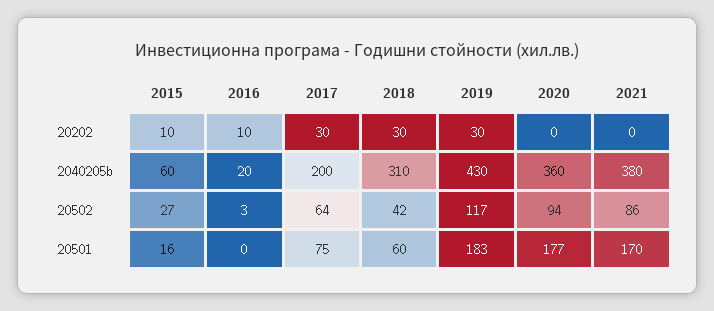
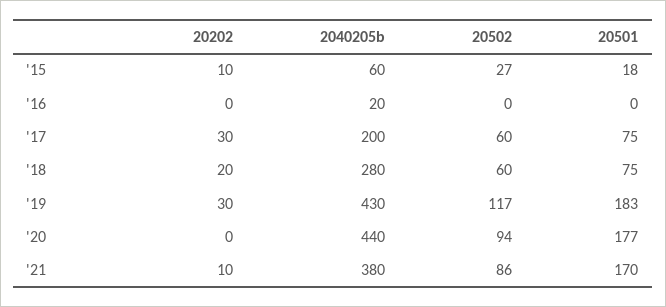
  {
    "2015": {
      "20202": 10,
      "2040205b": 60,
      "20502": 27,
-     "20501": 16
+     "20501": 18
    },
    "2016": {
-     "20202": 10,
+     "20202": 0,
      "2040205b": 20,
-     "20502": 3,
+     "20502": 0,
      "20501": 0
    },
    "2017": {
      "20202": 30,
      "2040205b": 200,
-     "20502": 64,
+     "20502": 60,
      "20501": 75
    },
    "2018": {
-     "20202": 30,
+     "20202": 20,
-     "2040205b": 310,
+     "2040205b": 280,
-     "20502": 42,
+     "20502": 60,
-     "20501": 60
+     "20501": 75
    },
    "2019": {
      "20202": 30,
      "2040205b": 430,
      "20502": 117,
      "20501": 183
    },
    "2020": {
      "20202": 0,
-     "2040205b": 360,
+     "2040205b": 440,
      "20502": 94,
      "20501": 177
    },
    "2021": {
-     "20202": 0,
+     "20202": 10,
      "2040205b": 380,
      "20502": 86,
      "20501": 170
    }
  }

